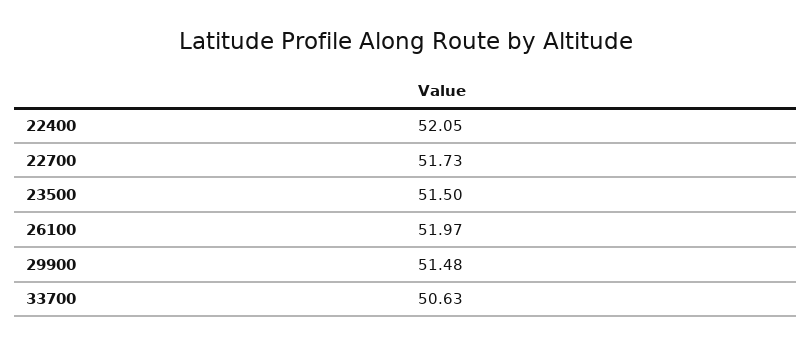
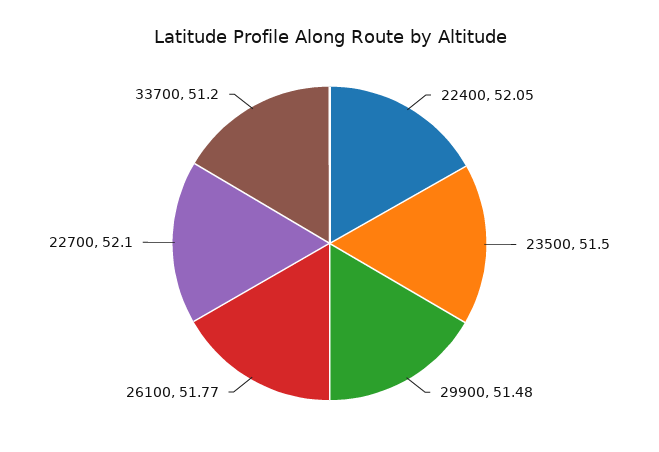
  {
    "22400": 52.05,
-   "22700": 51.73,
+   "22700": 52.1,
    "23500": 51.5,
-   "26100": 51.97,
+   "26100": 51.77,
    "29900": 51.48,
-   "33700": 50.63
+   "33700": 51.2
  }

